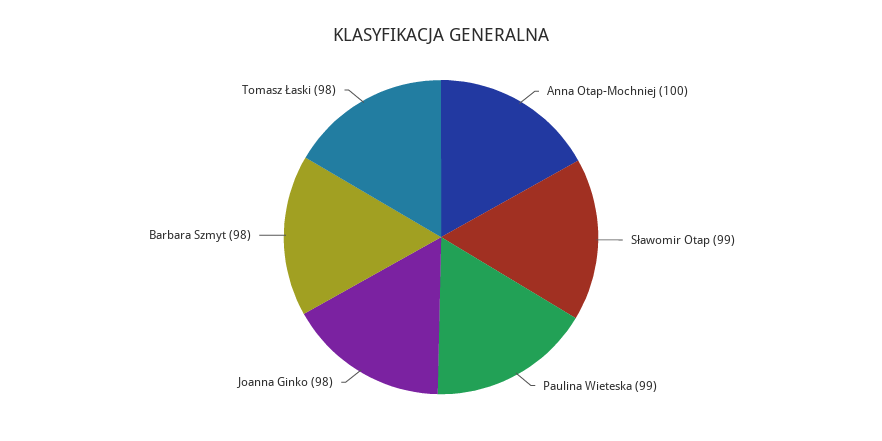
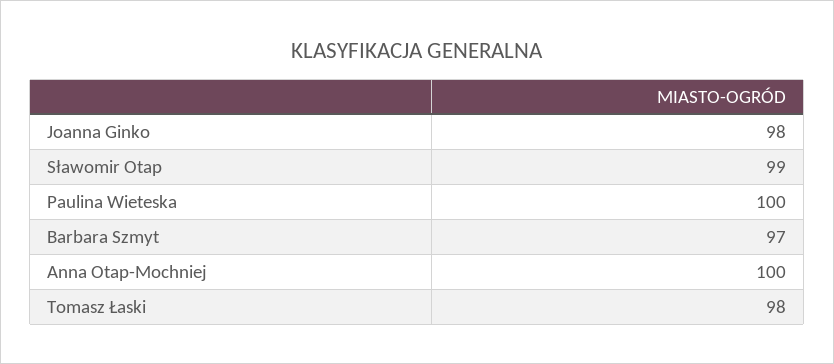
  {
    "Anna Otap-Mochniej": 100,
    "Sławomir Otap": 99,
-   "Paulina Wieteska": 99,
+   "Paulina Wieteska": 100,
    "Joanna Ginko": 98,
-   "Barbara Szmyt": 98,
+   "Barbara Szmyt": 97,
    "Tomasz Łaski": 98
  }

